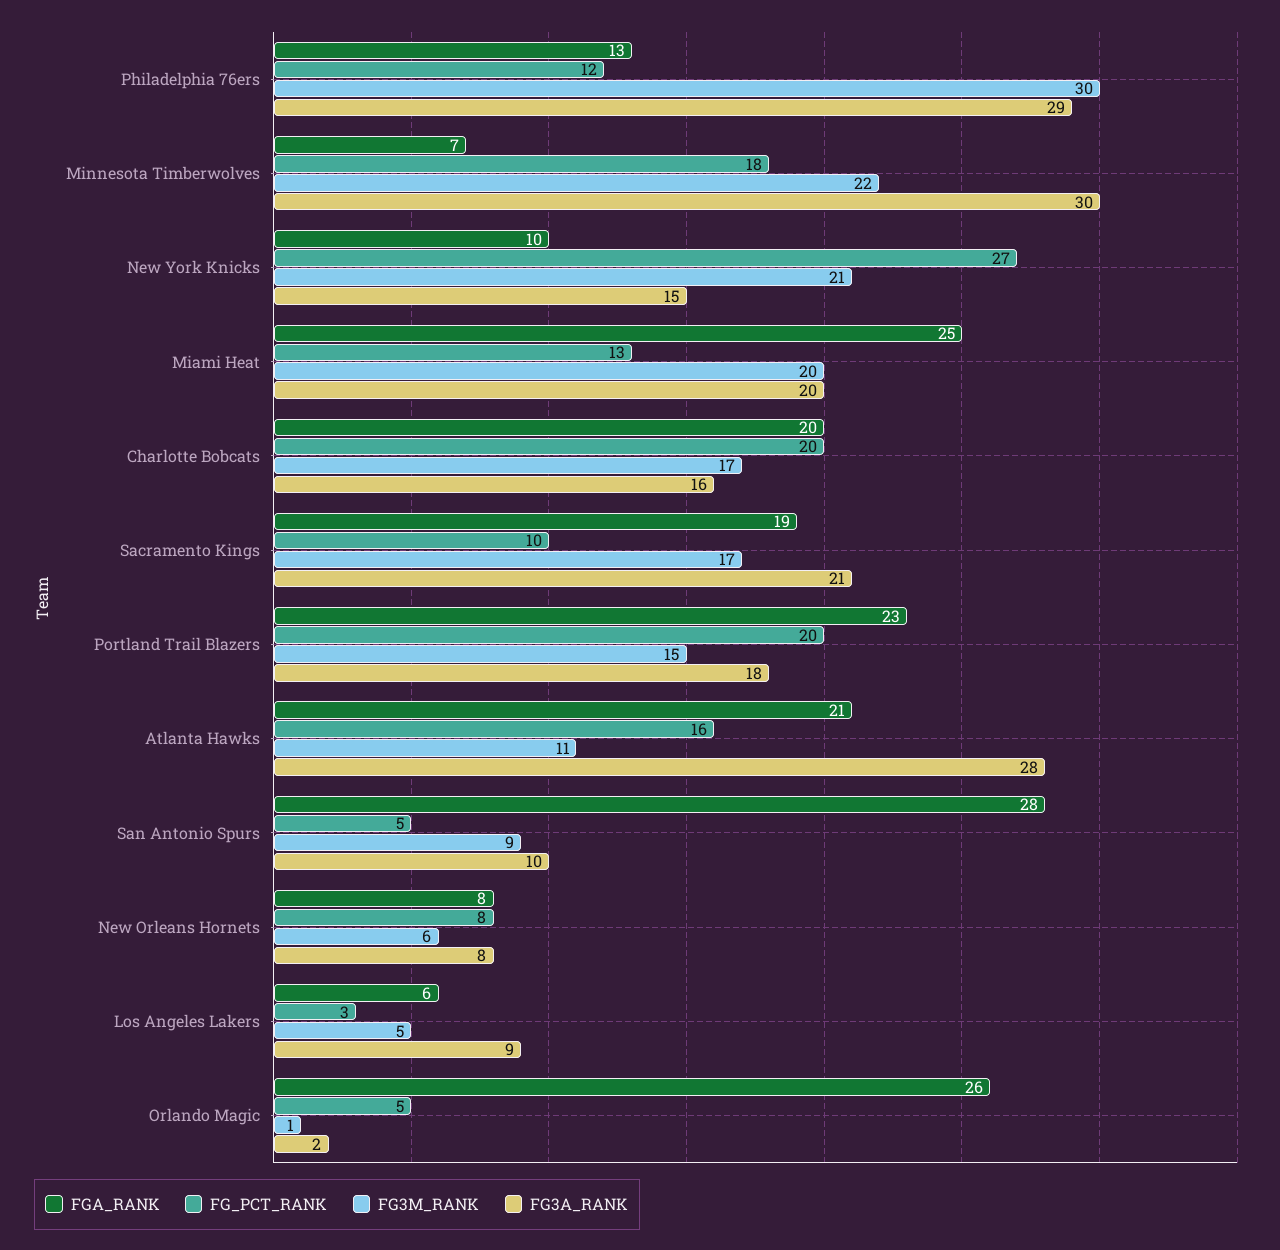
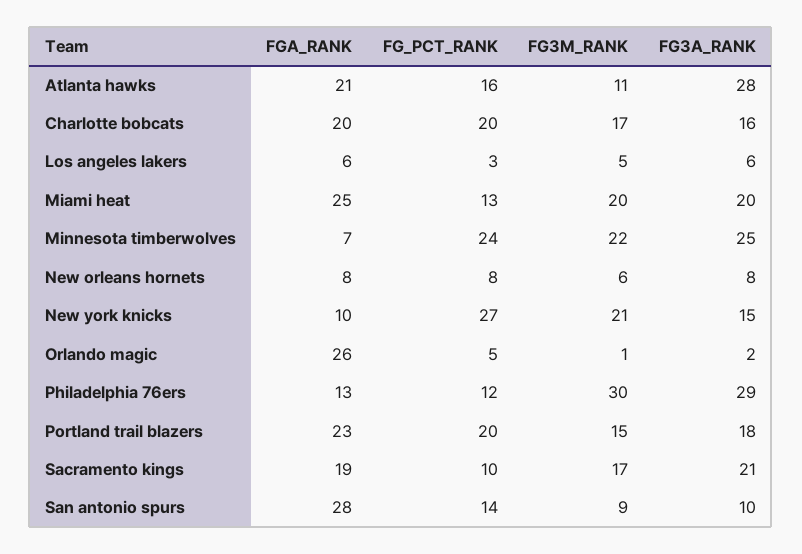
  {
    "FGA_RANK": {
      "Philadelphia 76ers": 13,
      "Minnesota Timberwolves": 7,
      "New York Knicks": 10,
      "Miami Heat": 25,
      "Charlotte Bobcats": 20,
      "Sacramento Kings": 19,
      "Portland Trail Blazers": 23,
      "Atlanta Hawks": 21,
      "San Antonio Spurs": 28,
      "New Orleans Hornets": 8,
      "Los Angeles Lakers": 6,
      "Orlando Magic": 26
    },
    "FG_PCT_RANK": {
      "Philadelphia 76ers": 12,
-     "Minnesota Timberwolves": 18,
+     "Minnesota Timberwolves": 24,
      "New York Knicks": 27,
      "Miami Heat": 13,
      "Charlotte Bobcats": 20,
      "Sacramento Kings": 10,
      "Portland Trail Blazers": 20,
      "Atlanta Hawks": 16,
-     "San Antonio Spurs": 5,
+     "San Antonio Spurs": 14,
      "New Orleans Hornets": 8,
      "Los Angeles Lakers": 3,
      "Orlando Magic": 5
    },
    "FG3M_RANK": {
      "Philadelphia 76ers": 30,
      "Minnesota Timberwolves": 22,
      "New York Knicks": 21,
      "Miami Heat": 20,
      "Charlotte Bobcats": 17,
      "Sacramento Kings": 17,
      "Portland Trail Blazers": 15,
      "Atlanta Hawks": 11,
      "San Antonio Spurs": 9,
      "New Orleans Hornets": 6,
      "Los Angeles Lakers": 5,
      "Orlando Magic": 1
    },
    "FG3A_RANK": {
      "Philadelphia 76ers": 29,
-     "Minnesota Timberwolves": 30,
+     "Minnesota Timberwolves": 25,
      "New York Knicks": 15,
      "Miami Heat": 20,
      "Charlotte Bobcats": 16,
      "Sacramento Kings": 21,
      "Portland Trail Blazers": 18,
      "Atlanta Hawks": 28,
      "San Antonio Spurs": 10,
      "New Orleans Hornets": 8,
-     "Los Angeles Lakers": 9,
+     "Los Angeles Lakers": 6,
      "Orlando Magic": 2
    }
  }

